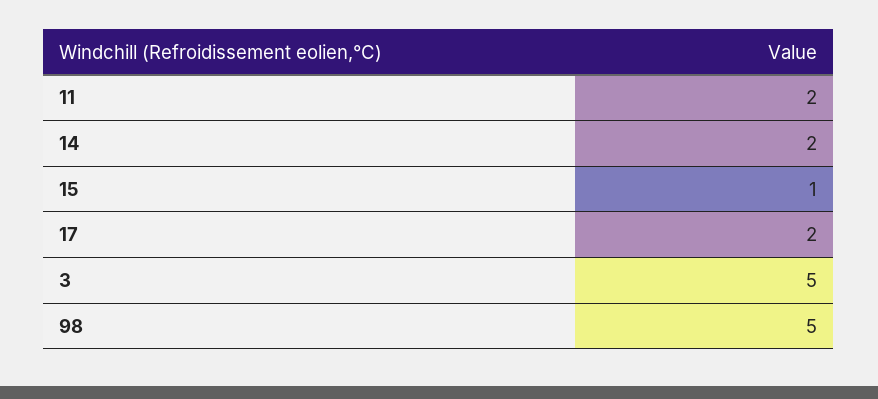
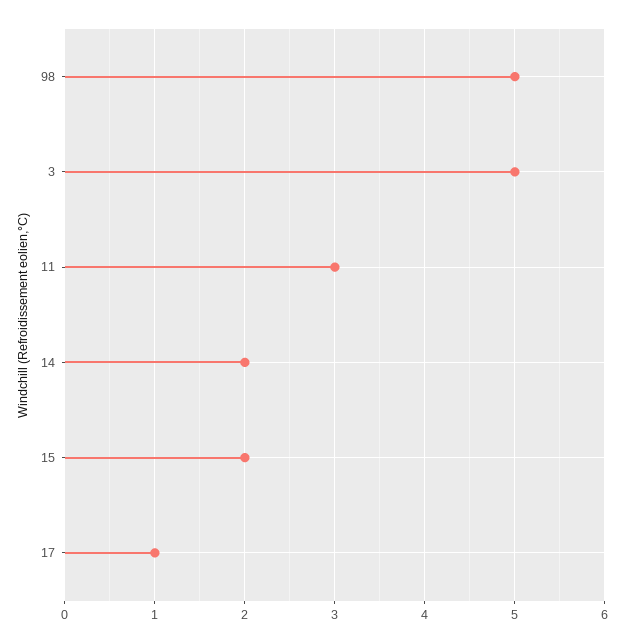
  {
-   "11": 2,
+   "11": 3,
    "14": 2,
-   "15": 1,
+   "15": 2,
-   "17": 2,
+   "17": 1,
    "3": 5,
    "98": 5
  }

